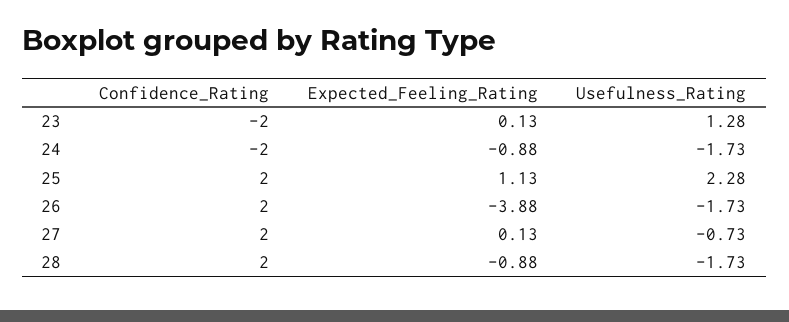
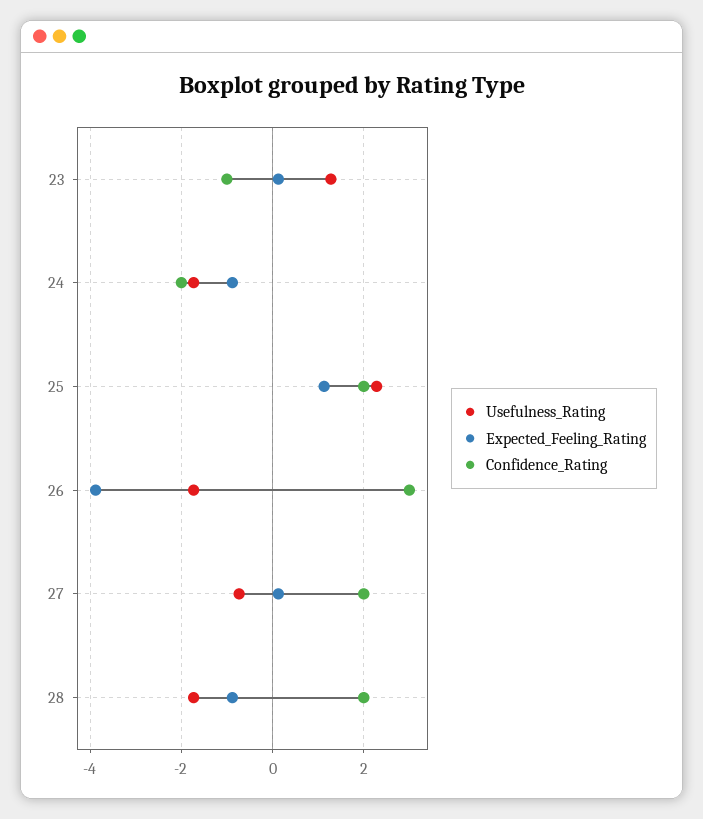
  {
    "Confidence_Rating": {
-     "23": -2,
+     "23": -1,
      "24": -2,
      "25": 2,
-     "26": 2,
+     "26": 3,
      "27": 2,
      "28": 2
    },
    "Expected_Feeling_Rating": {
      "23": 0.13,
      "24": -0.88,
      "25": 1.13,
      "26": -3.88,
      "27": 0.13,
      "28": -0.88
    },
    "Usefulness_Rating": {
      "23": 1.28,
      "24": -1.73,
      "25": 2.28,
      "26": -1.73,
      "27": -0.73,
      "28": -1.73
    }
  }

